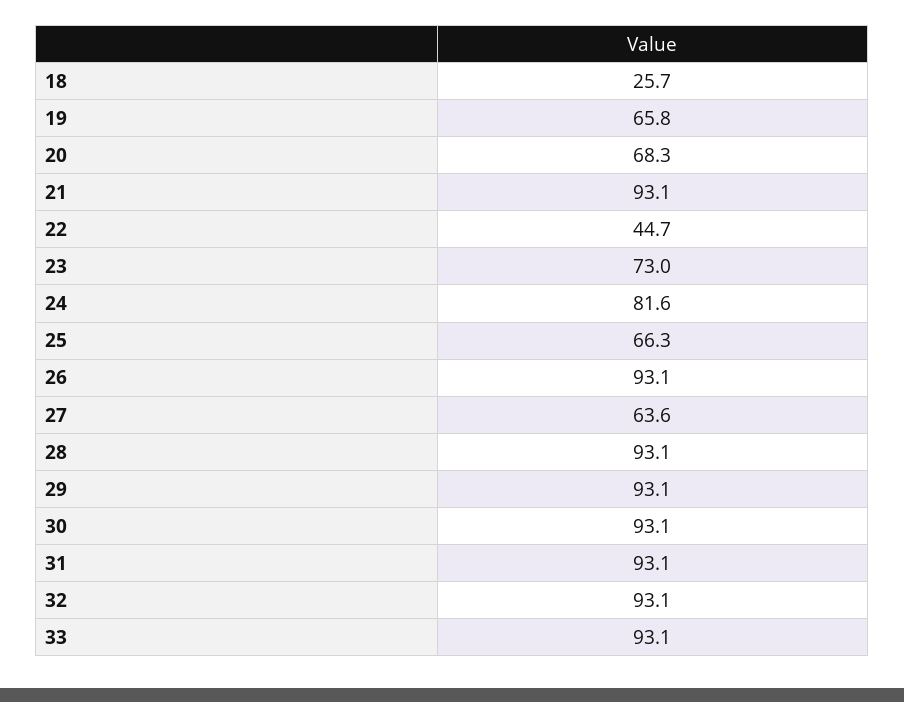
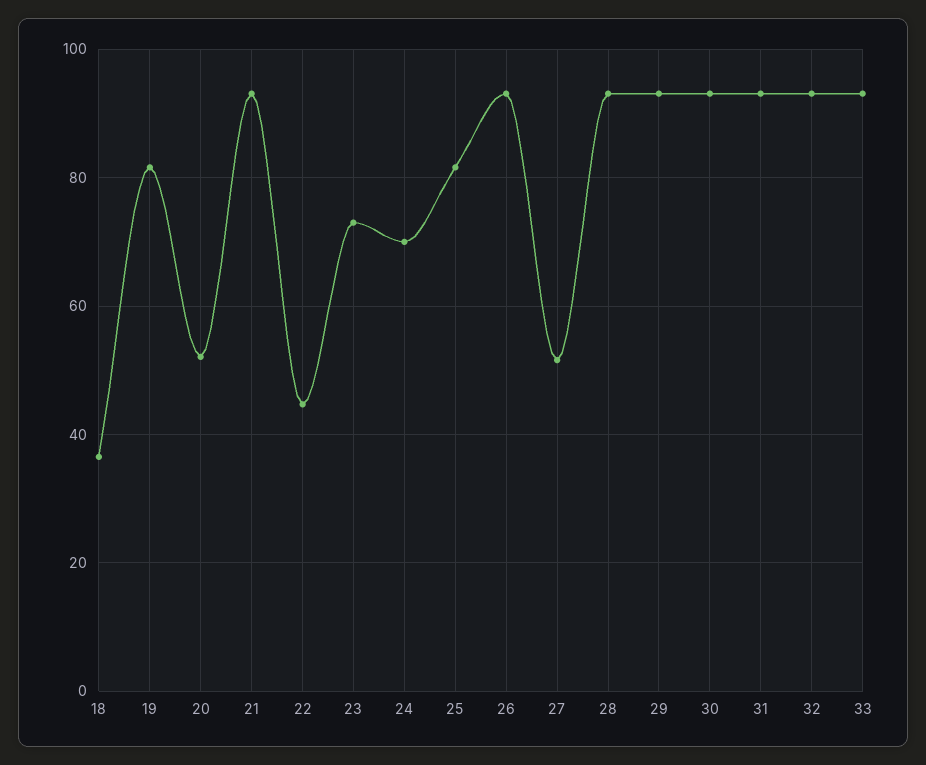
  {
-   "18": 25.7,
+   "18": 36,
-   "19": 65.8,
+   "19": 82,
-   "20": 68.3,
+   "20": 52,
    "21": 93.1,
    "22": 44.7,
    "23": 73,
-   "24": 81.6,
+   "24": 70,
-   "25": 66.3,
+   "25": 82,
    "26": 93.1,
-   "27": 63.6,
+   "27": 52,
    "28": 93.1,
    "29": 93.1,
    "30": 93.1,
    "31": 93.1,
    "32": 93.1,
    "33": 93.1
  }

